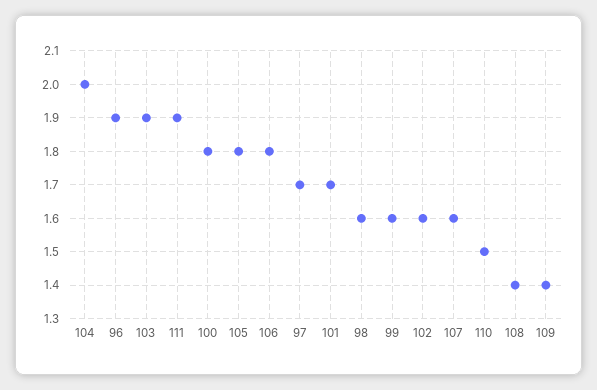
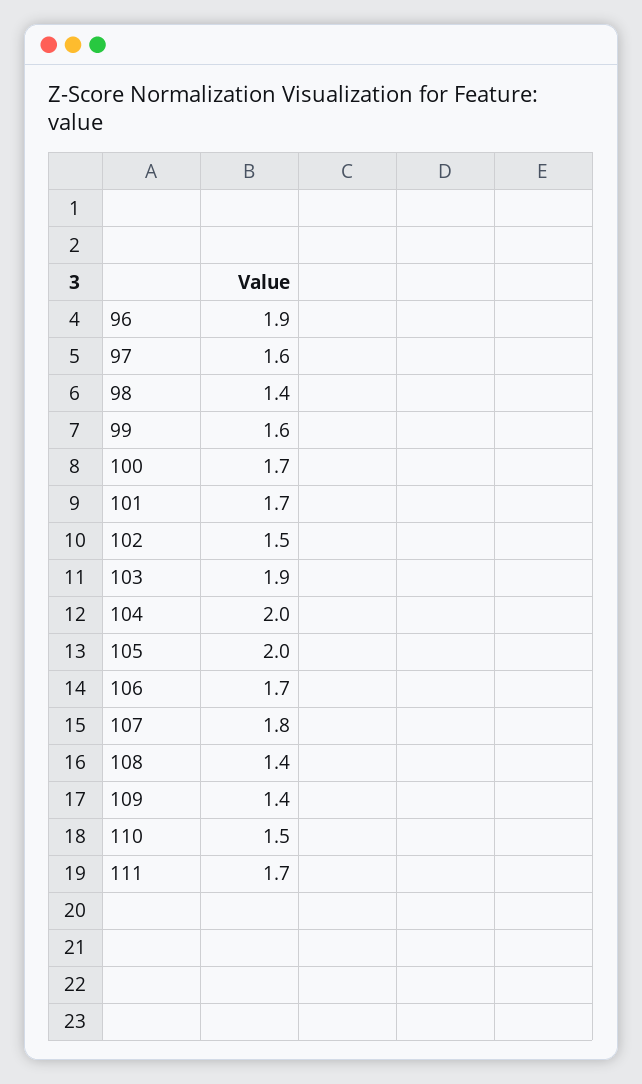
  {
    "104": 2,
    "96": 1.9,
    "103": 1.9,
-   "111": 1.9,
+   "111": 1.7,
-   "100": 1.8,
+   "100": 1.7,
-   "105": 1.8,
+   "105": 2,
-   "106": 1.8,
+   "106": 1.7,
-   "97": 1.7,
+   "97": 1.6,
    "101": 1.7,
-   "98": 1.6,
+   "98": 1.4,
    "99": 1.6,
-   "102": 1.6,
+   "102": 1.5,
-   "107": 1.6,
+   "107": 1.8,
    "110": 1.5,
    "108": 1.4,
    "109": 1.4
  }

